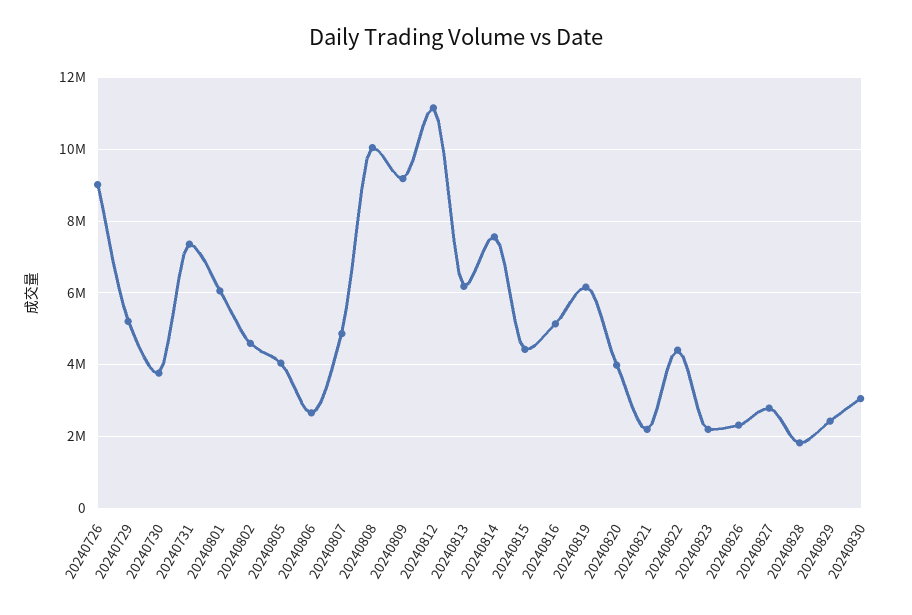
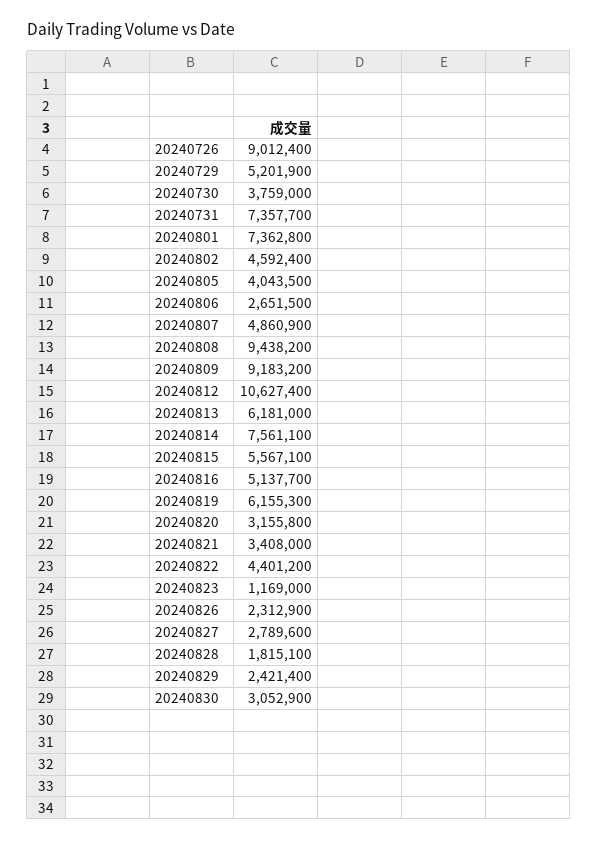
  {
    "20240726": 9012400,
    "20240729": 5201900,
    "20240730": 3759000,
    "20240731": 7357700,
-   "20240801": 6000000,
+   "20240801": 7362800,
    "20240802": 4592400,
    "20240805": 4043500,
    "20240806": 2651500,
    "20240807": 4860900,
-   "20240808": 10000000,
+   "20240808": 9438200,
    "20240809": 9183200,
-   "20240812": 11200000,
+   "20240812": 10627400,
    "20240813": 6181000,
    "20240814": 7561100,
-   "20240815": 4400000,
+   "20240815": 5567100,
    "20240816": 5137700,
    "20240819": 6155300,
-   "20240820": 4000000,
+   "20240820": 3155800,
-   "20240821": 2200000,
+   "20240821": 3408000,
    "20240822": 4401200,
-   "20240823": 2200000,
+   "20240823": 1169000,
    "20240826": 2312900,
    "20240827": 2789600,
    "20240828": 1815100,
    "20240829": 2421400,
    "20240830": 3052900
  }

